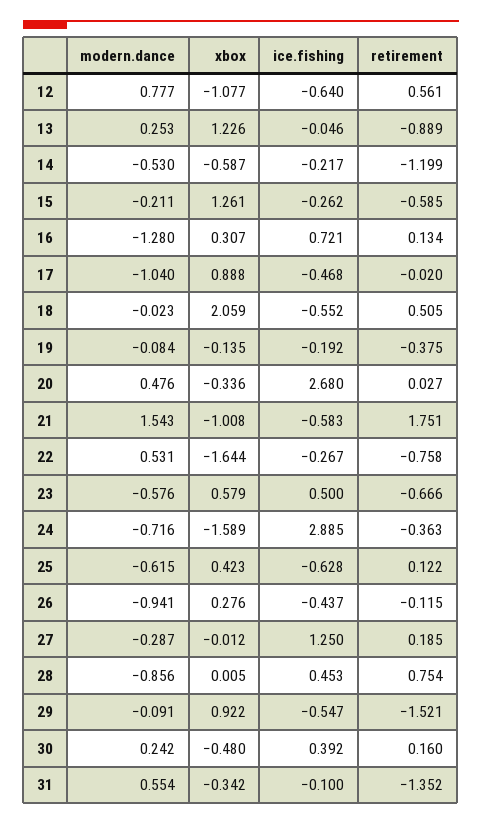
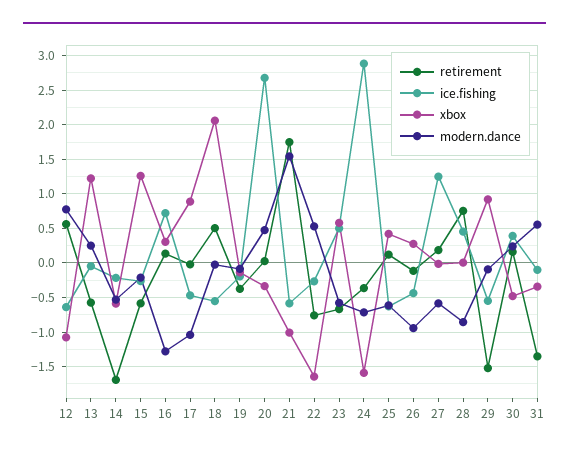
  {
    "modern.dance": {
      "12": 0.777,
      "13": 0.253,
      "14": -0.53,
      "15": -0.211,
      "16": -1.28,
      "17": -1.04,
      "18": -0.023,
      "19": -0.084,
      "20": 0.476,
      "21": 1.543,
      "22": 0.531,
      "23": -0.576,
      "24": -0.716,
      "25": -0.615,
      "26": -0.941,
-     "27": -0.287,
+     "27": -0.6,
      "28": -0.856,
      "29": -0.091,
      "30": 0.242,
      "31": 0.554
    },
    "xbox": {
      "12": -1.077,
      "13": 1.226,
      "14": -0.587,
      "15": 1.261,
      "16": 0.307,
      "17": 0.888,
      "18": 2.059,
      "19": -0.135,
      "20": -0.336,
      "21": -1.008,
      "22": -1.644,
      "23": 0.579,
      "24": -1.589,
      "25": 0.423,
      "26": 0.276,
      "27": -0.012,
      "28": 0.005,
      "29": 0.922,
      "30": -0.48,
      "31": -0.342
    },
    "ice.fishing": {
      "12": -0.64,
      "13": -0.046,
      "14": -0.217,
      "15": -0.262,
      "16": 0.721,
      "17": -0.468,
      "18": -0.552,
      "19": -0.192,
      "20": 2.68,
      "21": -0.583,
      "22": -0.267,
      "23": 0.5,
      "24": 2.885,
      "25": -0.628,
      "26": -0.437,
      "27": 1.25,
      "28": 0.453,
      "29": -0.547,
      "30": 0.392,
      "31": -0.1
    },
    "retirement": {
      "12": 0.561,
-     "13": -0.889,
+     "13": -0.6,
-     "14": -1.199,
+     "14": -1.7,
      "15": -0.585,
      "16": 0.134,
      "17": -0.02,
      "18": 0.505,
      "19": -0.375,
      "20": 0.027,
      "21": 1.751,
      "22": -0.758,
      "23": -0.666,
      "24": -0.363,
      "25": 0.122,
      "26": -0.115,
      "27": 0.185,
      "28": 0.754,
      "29": -1.521,
      "30": 0.16,
      "31": -1.352
    }
  }

